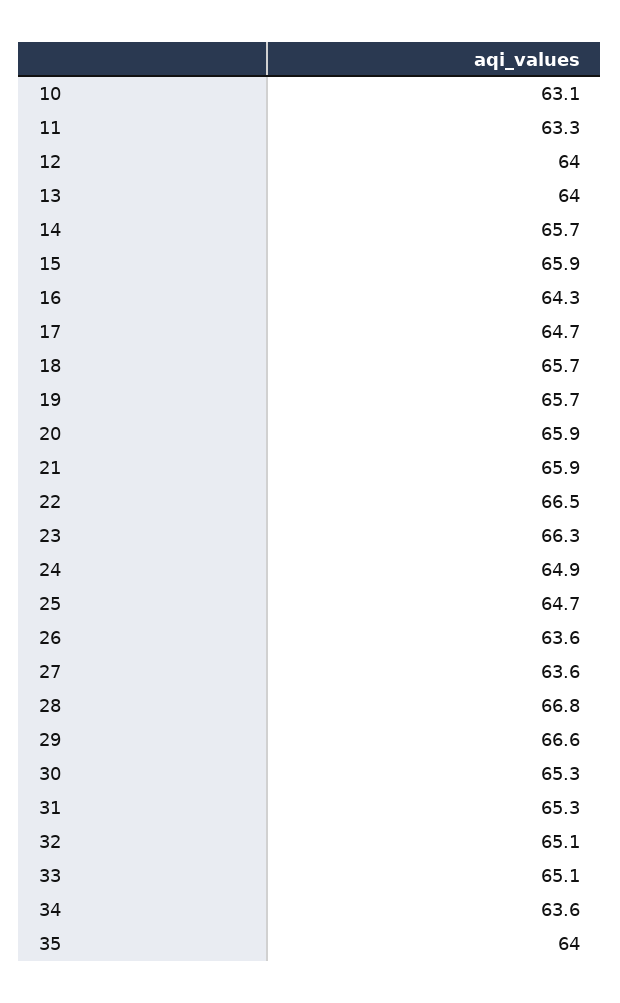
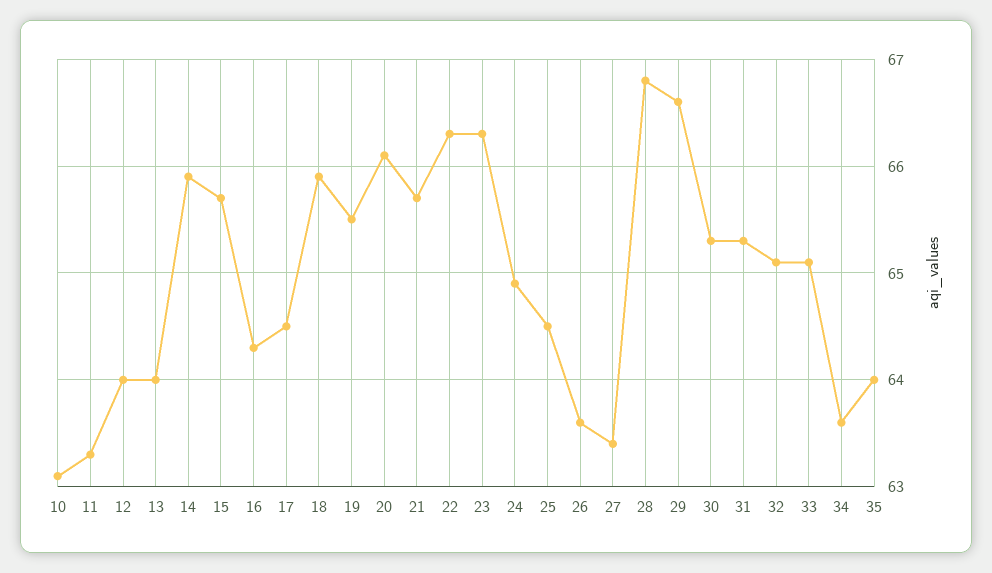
  {
    "10": 63.1,
    "11": 63.3,
    "12": 64,
    "13": 64,
-   "14": 65.7,
+   "14": 65.9,
-   "15": 65.9,
+   "15": 65.7,
    "16": 64.3,
-   "17": 64.7,
+   "17": 64.5,
-   "18": 65.7,
+   "18": 65.9,
-   "19": 65.7,
+   "19": 65.5,
-   "20": 65.9,
+   "20": 66.1,
-   "21": 65.9,
+   "21": 65.7,
-   "22": 66.5,
+   "22": 66.3,
    "23": 66.3,
    "24": 64.9,
-   "25": 64.7,
+   "25": 64.5,
    "26": 63.6,
-   "27": 63.6,
+   "27": 63.4,
    "28": 66.8,
    "29": 66.6,
    "30": 65.3,
    "31": 65.3,
    "32": 65.1,
    "33": 65.1,
    "34": 63.6,
    "35": 64
  }

